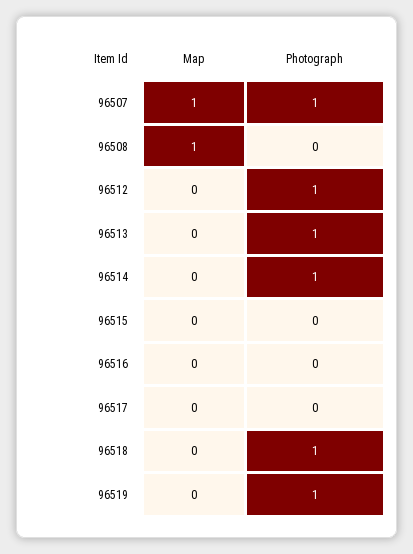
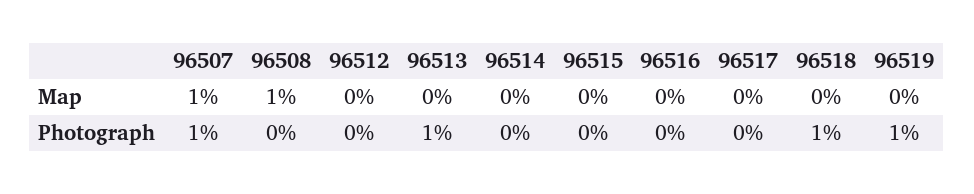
  {
    "Map": {
      "96507": 1,
      "96508": 1,
      "96512": 0,
      "96513": 0,
      "96514": 0,
      "96515": 0,
      "96516": 0,
      "96517": 0,
      "96518": 0,
      "96519": 0
    },
    "Photograph": {
      "96507": 1,
      "96508": 0,
-     "96512": 1,
+     "96512": 0,
      "96513": 1,
-     "96514": 1,
+     "96514": 0,
      "96515": 0,
      "96516": 0,
      "96517": 0,
      "96518": 1,
      "96519": 1
    }
  }

